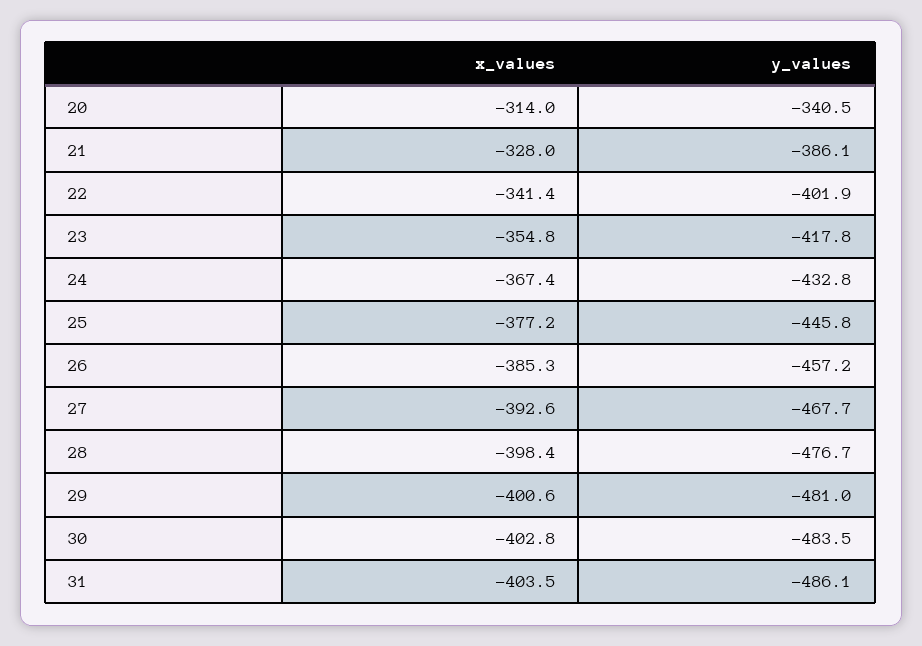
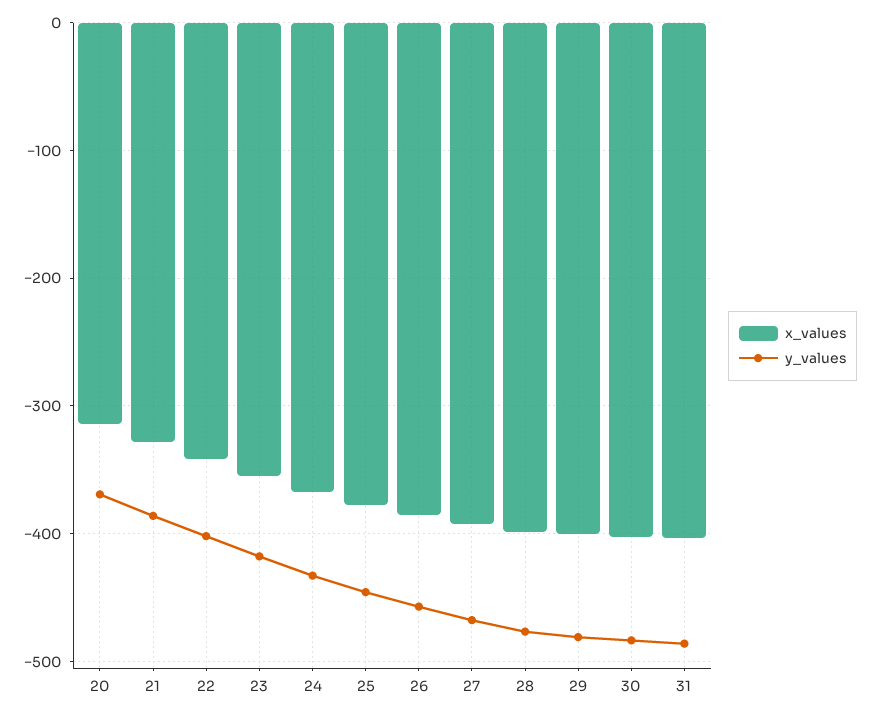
  {
    "x_values": {
      "20": -314,
      "21": -328,
      "22": -341.4,
      "23": -354.8,
      "24": -367.4,
      "25": -377.2,
      "26": -385.3,
      "27": -392.6,
      "28": -398.4,
      "29": -400.6,
      "30": -402.8,
      "31": -403.5
    },
    "y_values": {
-     "20": -340.5,
+     "20": -370,
      "21": -386.1,
      "22": -401.9,
      "23": -417.8,
      "24": -432.8,
      "25": -445.8,
      "26": -457.2,
      "27": -467.7,
      "28": -476.7,
      "29": -481,
      "30": -483.5,
      "31": -486.1
    }
  }

